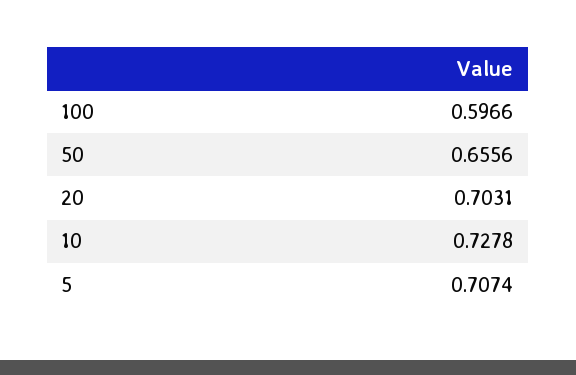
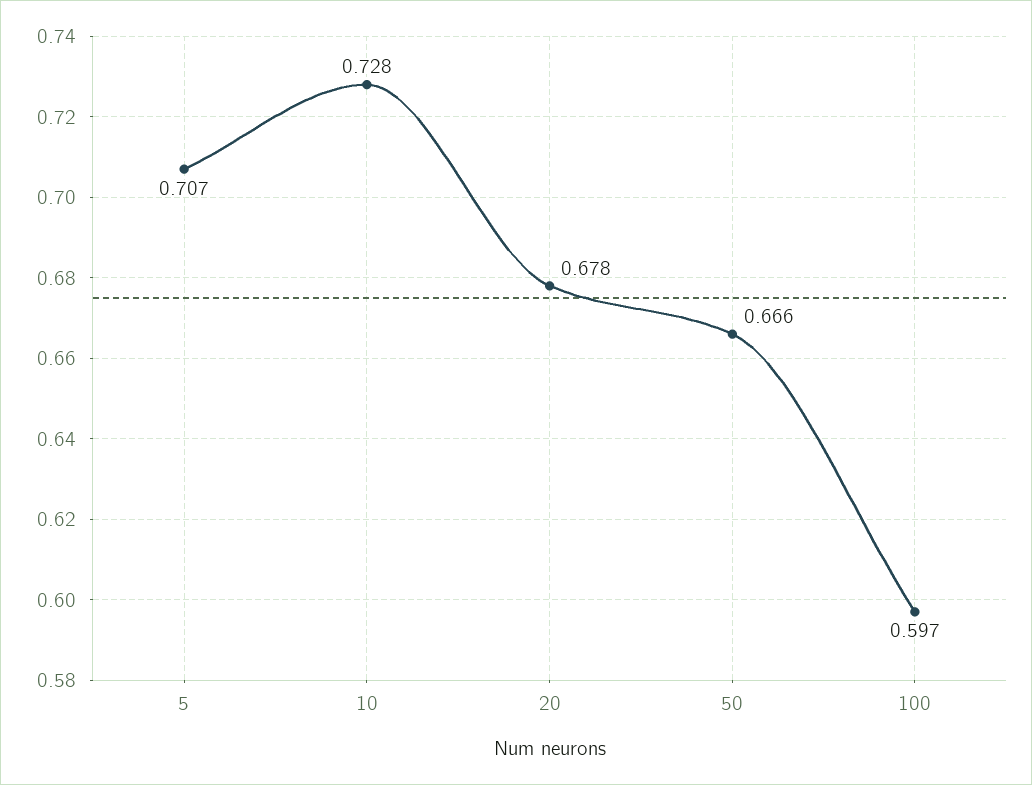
  {
    "100": 0.5966,
-   "50": 0.6556,
+   "50": 0.666,
-   "20": 0.7031,
+   "20": 0.678,
    "10": 0.7278,
    "5": 0.7074
  }

